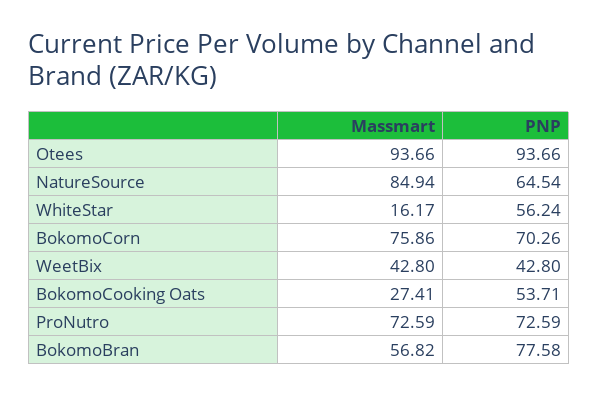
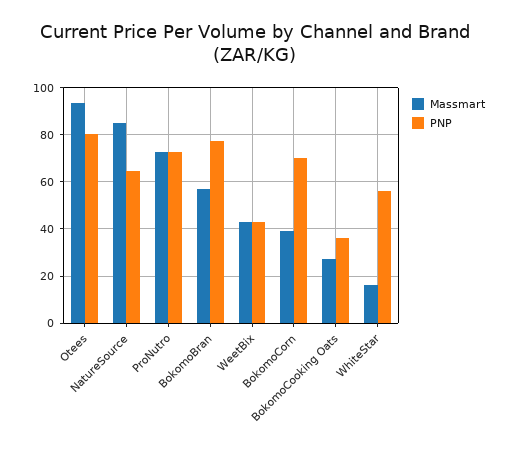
  {
    "Massmart": {
      "Otees": 93.66,
      "NatureSource": 84.94,
      "WhiteStar": 16.17,
-     "BokomoCorn": 75.86,
+     "BokomoCorn": 40,
      "WeetBix": 42.8,
      "BokomoCooking Oats": 27.41,
      "ProNutro": 72.59,
      "BokomoBran": 56.82
    },
    "PNP": {
-     "Otees": 93.66,
+     "Otees": 80,
      "NatureSource": 64.54,
      "WhiteStar": 56.24,
      "BokomoCorn": 70.26,
      "WeetBix": 42.8,
-     "BokomoCooking Oats": 53.71,
+     "BokomoCooking Oats": 35,
      "ProNutro": 72.59,
      "BokomoBran": 77.58
    }
  }

